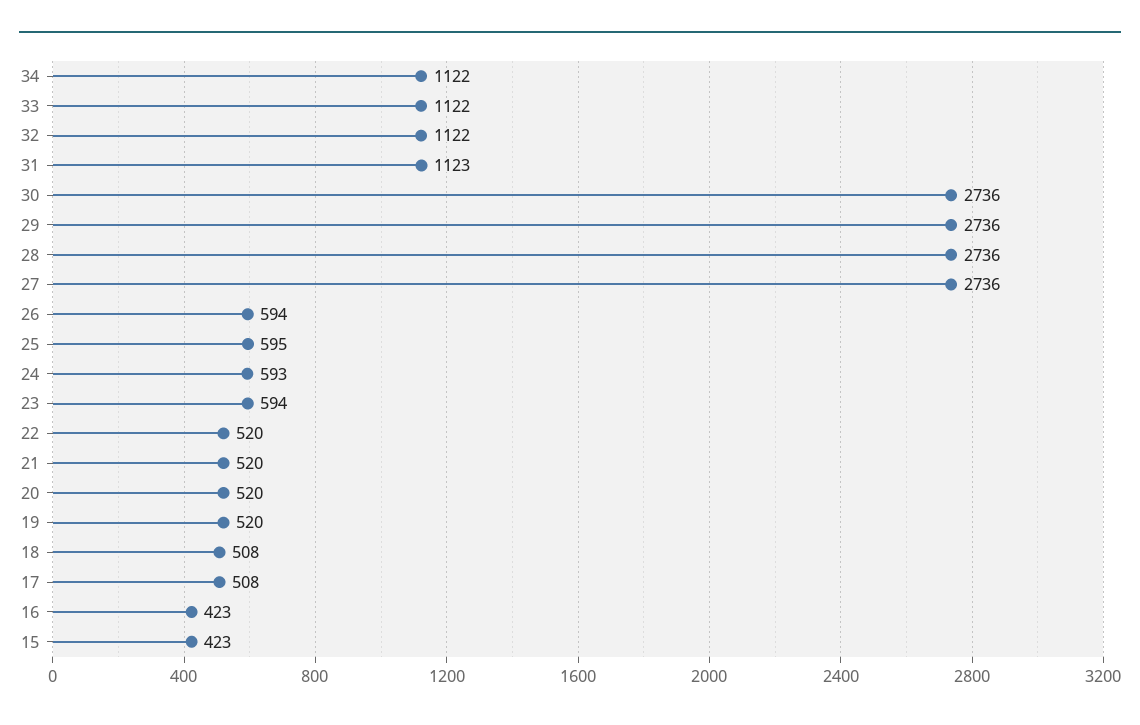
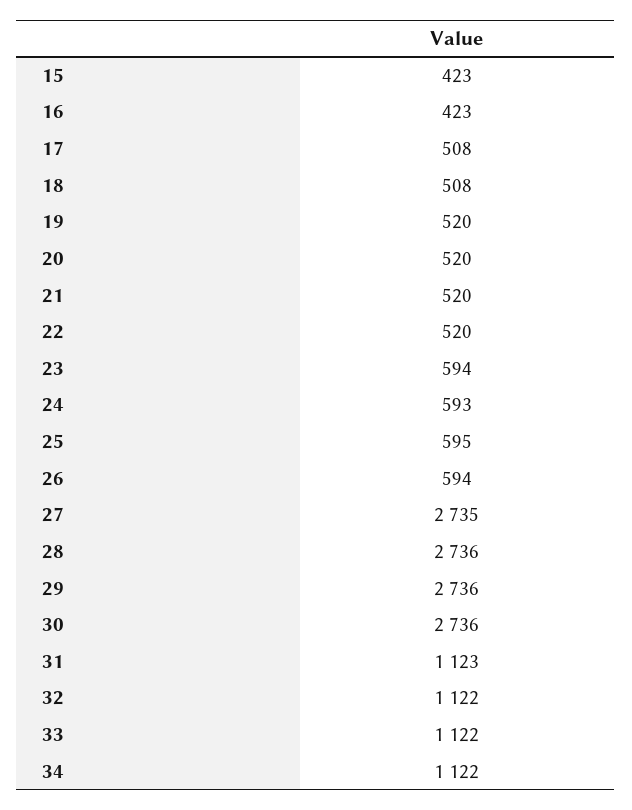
  {
    "34": 1122,
    "33": 1122,
    "32": 1122,
    "31": 1123,
    "30": 2736,
    "29": 2736,
    "28": 2736,
-   "27": 2736,
+   "27": 2735,
    "26": 594,
    "25": 595,
    "24": 593,
    "23": 594,
    "22": 520,
    "21": 520,
    "20": 520,
    "19": 520,
    "18": 508,
    "17": 508,
    "16": 423,
    "15": 423
  }

